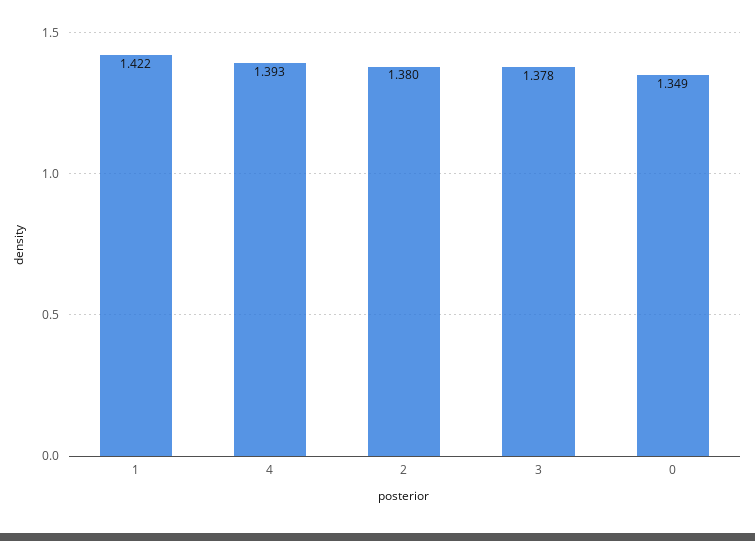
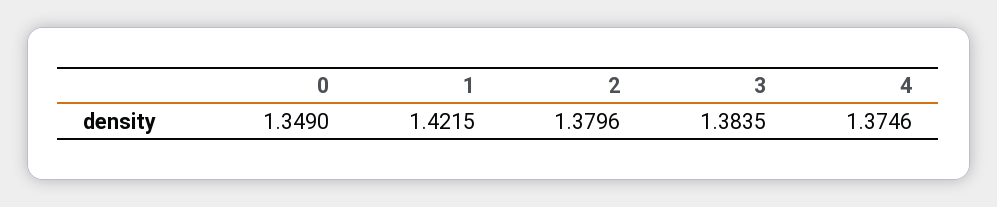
  {
    "1": 1.4215,
-   "4": 1.393,
+   "4": 1.3746,
    "2": 1.3796,
-   "3": 1.378,
+   "3": 1.3835,
    "0": 1.349
  }

